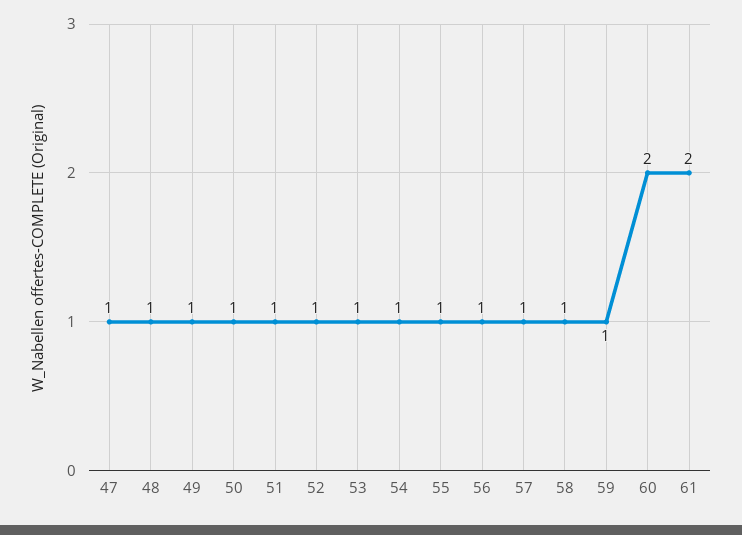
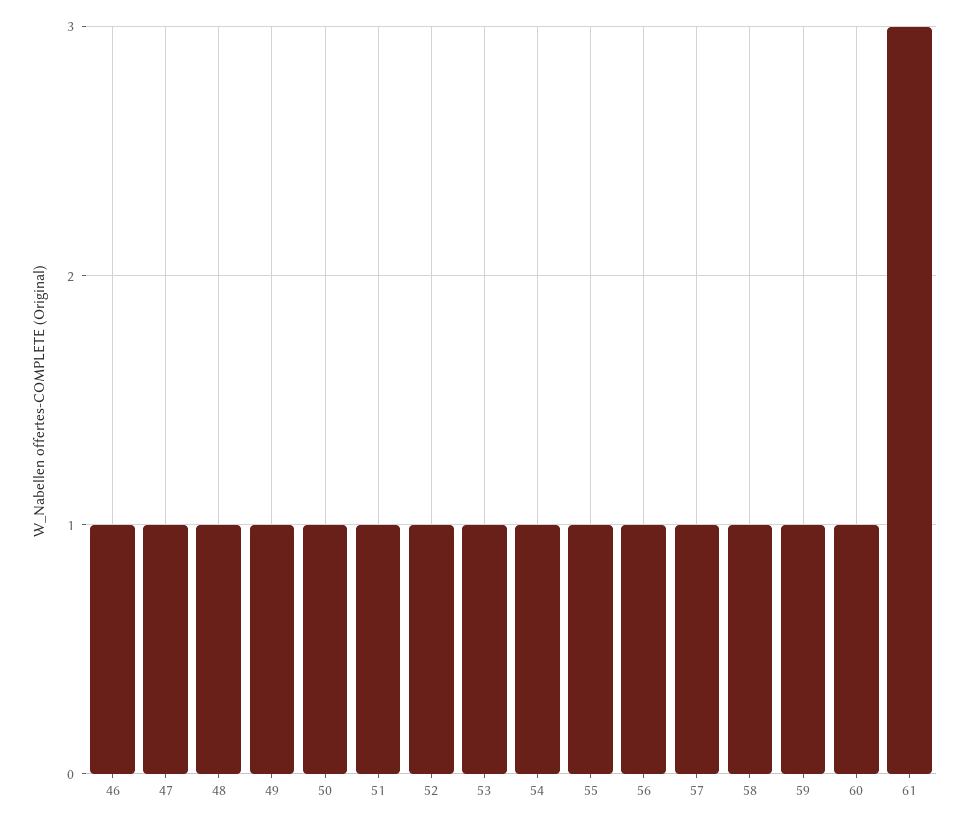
  {
    "47": 1,
    "48": 1,
    "49": 1,
    "50": 1,
    "51": 1,
    "52": 1,
    "53": 1,
    "54": 1,
    "55": 1,
    "56": 1,
    "57": 1,
    "58": 1,
    "59": 1,
-   "60": 2,
+   "60": 1,
-   "61": 2
+   "61": 3,
+   "46": 1
  }

